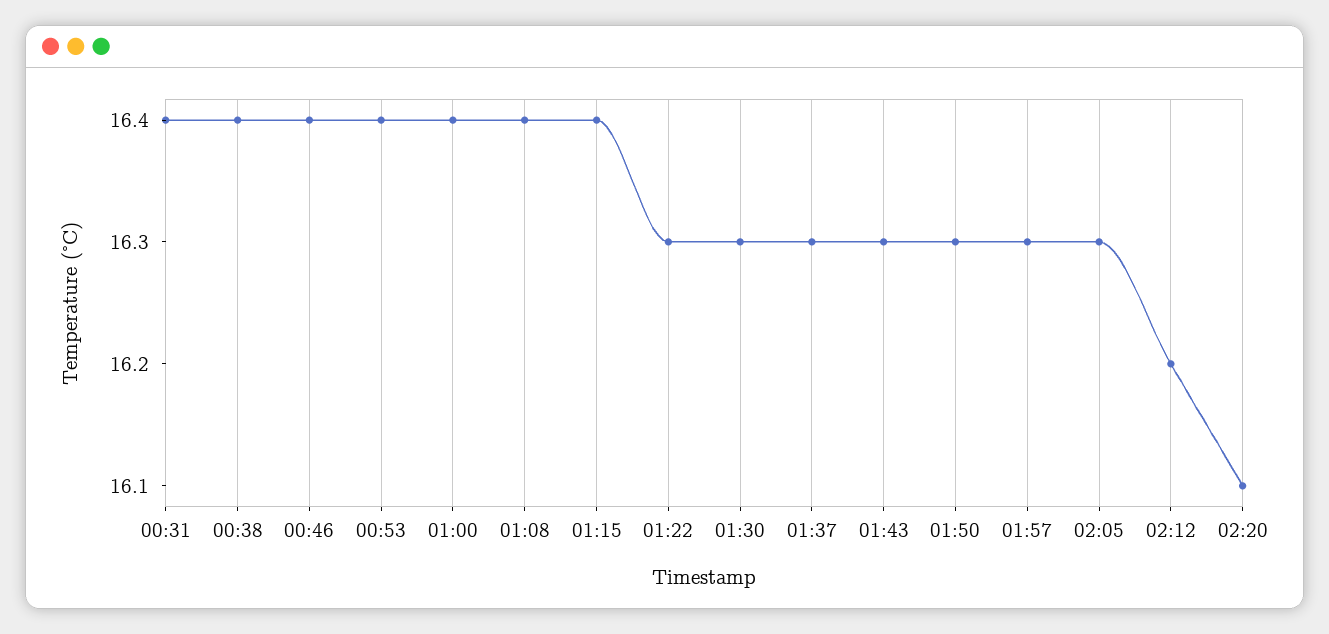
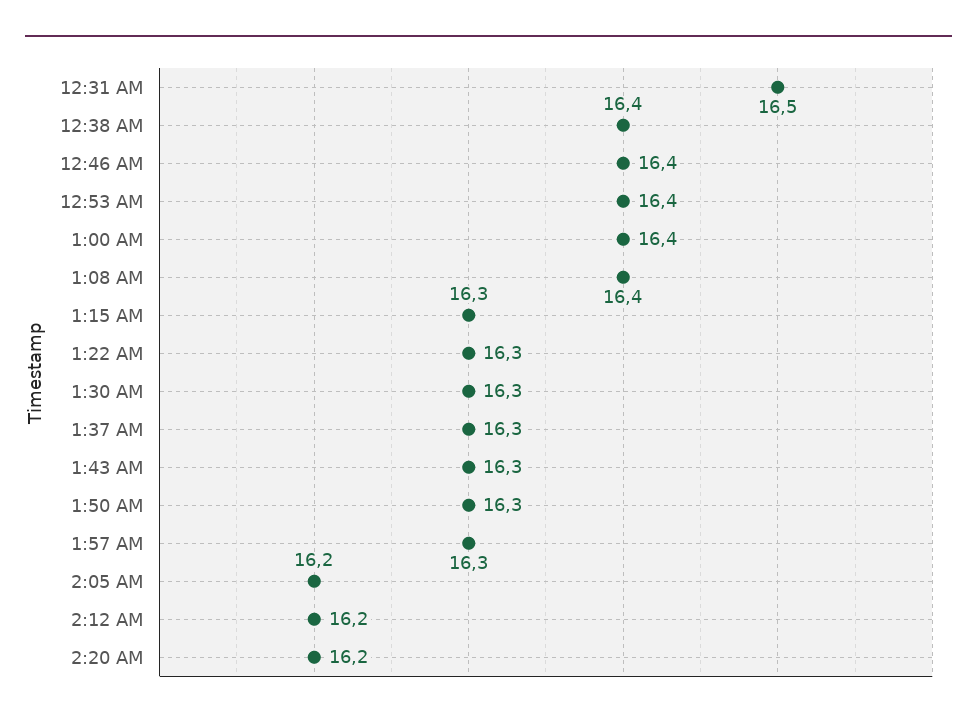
  {
-   "00:31": 16.4,
+   "00:31": 16.5,
    "00:38": 16.4,
    "00:46": 16.4,
    "00:53": 16.4,
    "01:00": 16.4,
    "01:08": 16.4,
-   "01:15": 16.4,
+   "01:15": 16.3,
    "01:22": 16.3,
    "01:30": 16.3,
    "01:37": 16.3,
    "01:43": 16.3,
    "01:50": 16.3,
    "01:57": 16.3,
-   "02:05": 16.3,
+   "02:05": 16.2,
    "02:12": 16.2,
-   "02:20": 16.1
+   "02:20": 16.2
  }

